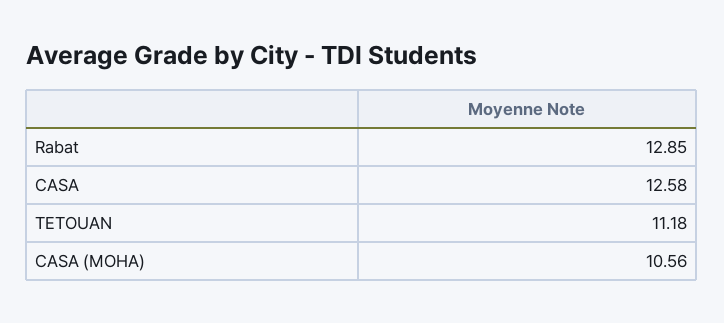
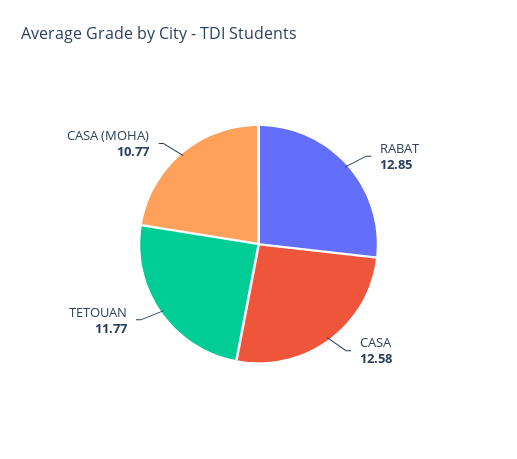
  {
    "Rabat": 12.85,
    "CASA": 12.58,
-   "TETOUAN": 11.18,
+   "TETOUAN": 11.77,
-   "CASA (MOHA)": 10.56
+   "CASA (MOHA)": 10.77
  }

